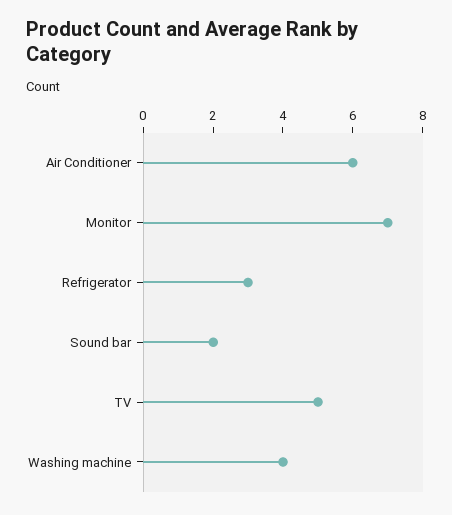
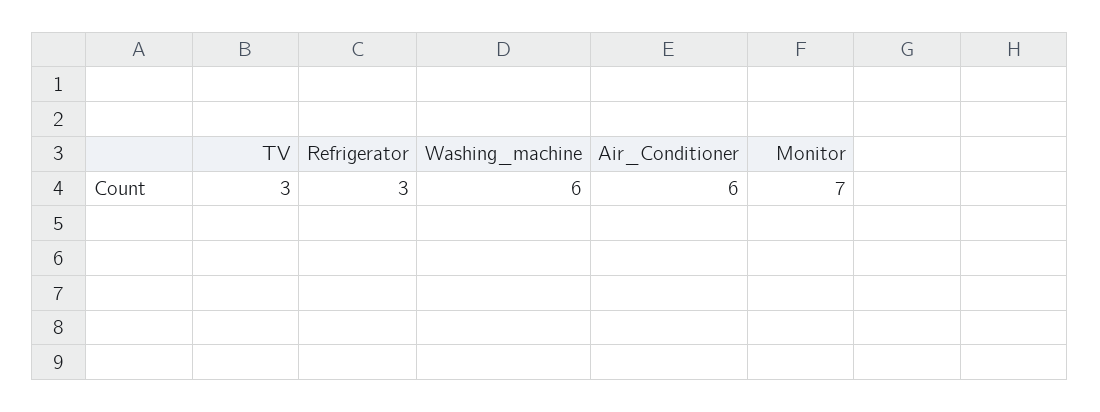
  {
    "Air Conditioner": 6,
    "Monitor": 7,
    "Refrigerator": 3,
-   "Sound bar": 2,
-   "TV": 5,
+   "TV": 3,
-   "Washing machine": 4
+   "Washing machine": 6
  }

